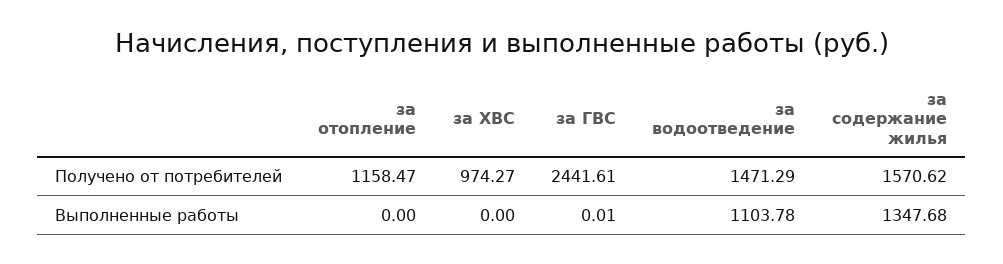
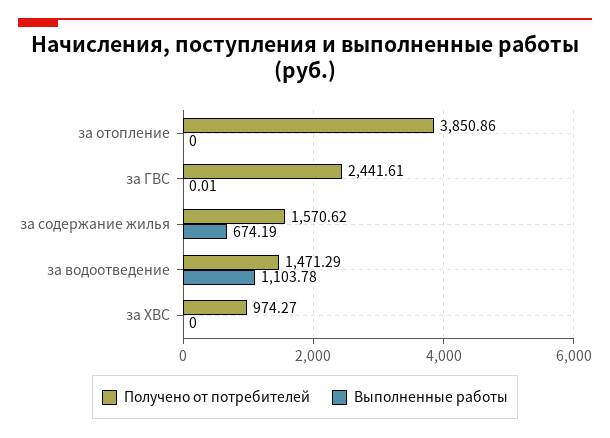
  {
    "Получено от потребителей": {
-     "за отопление": 1158.47,
+     "за отопление": 3850.86,
      "за ХВС": 974.27,
      "за ГВС": 2441.61,
      "за водоотведение": 1471.29,
      "за содержание жилья": 1570.62
    },
    "Выполненные работы": {
      "за отопление": 0,
      "за ХВС": 0,
      "за ГВС": 0.01,
      "за водоотведение": 1103.78,
-     "за содержание жилья": 1347.68
+     "за содержание жилья": 674.19
    }
  }

